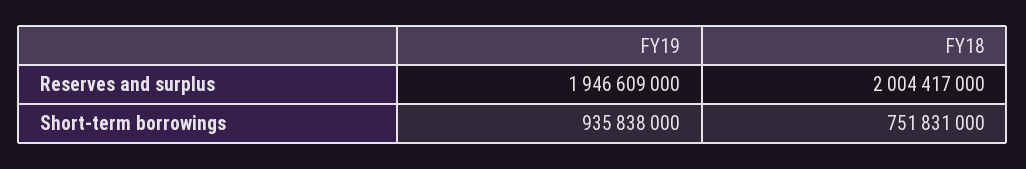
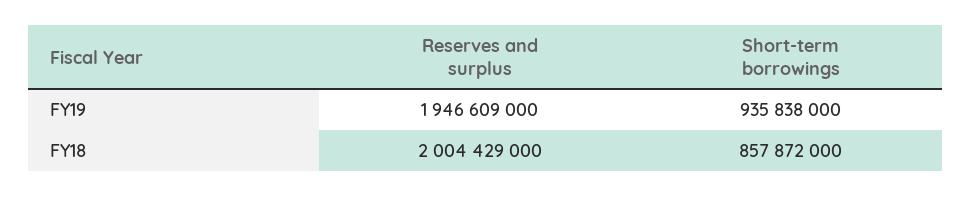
  {
    "FY19": {
      "Reserves and surplus": 1946609000,
      "Short-term borrowings": 935838000
    },
    "FY18": {
-     "Reserves and surplus": 2004417000,
+     "Reserves and surplus": 2004429000,
-     "Short-term borrowings": 751831000
+     "Short-term borrowings": 857872000
    }
  }

